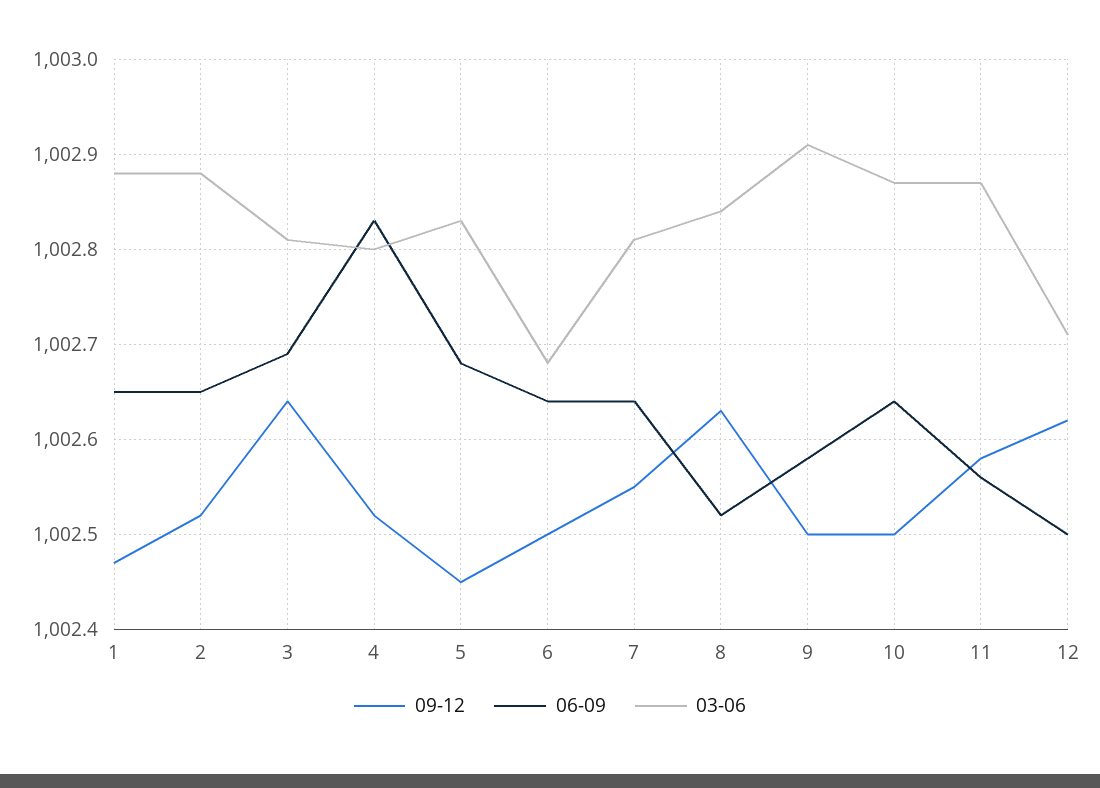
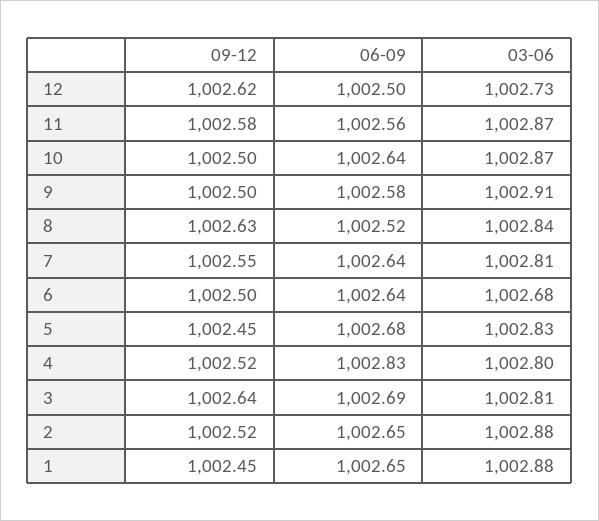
  {
    "09-12": {
-     "1": 1002.47,
+     "1": 1002.45,
      "2": 1002.52,
      "3": 1002.64,
      "4": 1002.52,
      "5": 1002.45,
      "6": 1002.5,
      "7": 1002.55,
      "8": 1002.63,
      "9": 1002.5,
      "10": 1002.5,
      "11": 1002.58,
      "12": 1002.62
    },
    "06-09": {
      "1": 1002.65,
      "2": 1002.65,
      "3": 1002.69,
      "4": 1002.83,
      "5": 1002.68,
      "6": 1002.64,
      "7": 1002.64,
      "8": 1002.52,
      "9": 1002.58,
      "10": 1002.64,
      "11": 1002.56,
      "12": 1002.5
    },
    "03-06": {
      "1": 1002.88,
      "2": 1002.88,
      "3": 1002.81,
      "4": 1002.8,
      "5": 1002.83,
      "6": 1002.68,
      "7": 1002.81,
      "8": 1002.84,
      "9": 1002.91,
      "10": 1002.87,
      "11": 1002.87,
-     "12": 1002.71
+     "12": 1002.73
    }
  }

